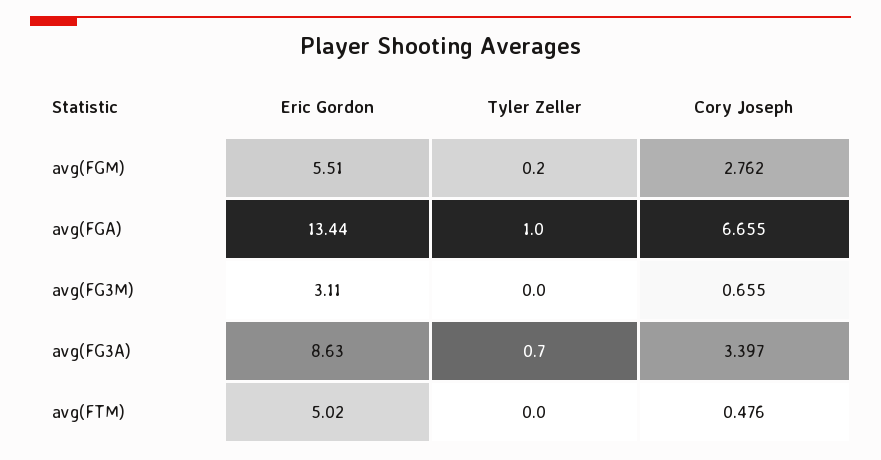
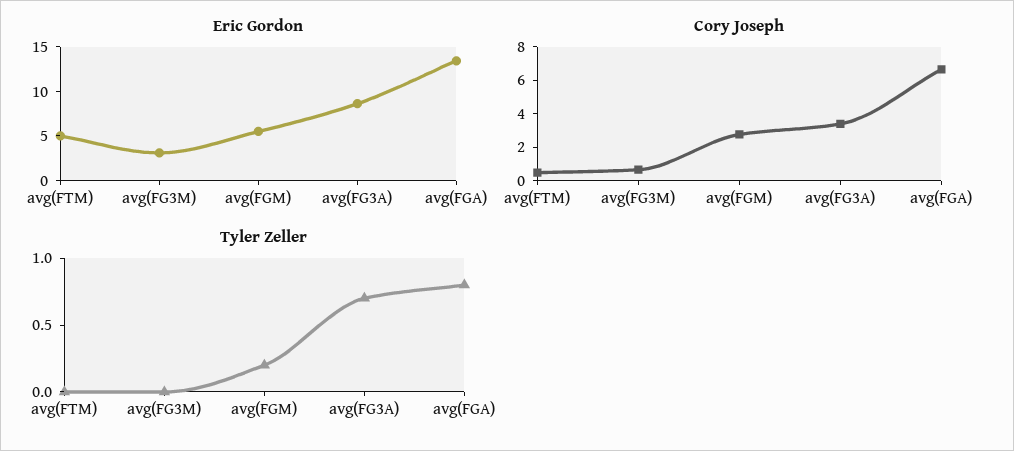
  {
    "Eric Gordon": {
      "avg(FGM)": 5.51,
      "avg(FGA)": 13.44,
      "avg(FG3M)": 3.11,
      "avg(FG3A)": 8.63,
      "avg(FTM)": 5.02
    },
    "Tyler Zeller": {
      "avg(FGM)": 0.2,
-     "avg(FGA)": 1,
+     "avg(FGA)": 0.8,
      "avg(FG3M)": 0,
      "avg(FG3A)": 0.7,
      "avg(FTM)": 0
    },
    "Cory Joseph": {
      "avg(FGM)": 2.762,
      "avg(FGA)": 6.655,
      "avg(FG3M)": 0.655,
      "avg(FG3A)": 3.397,
      "avg(FTM)": 0.476
    }
  }

